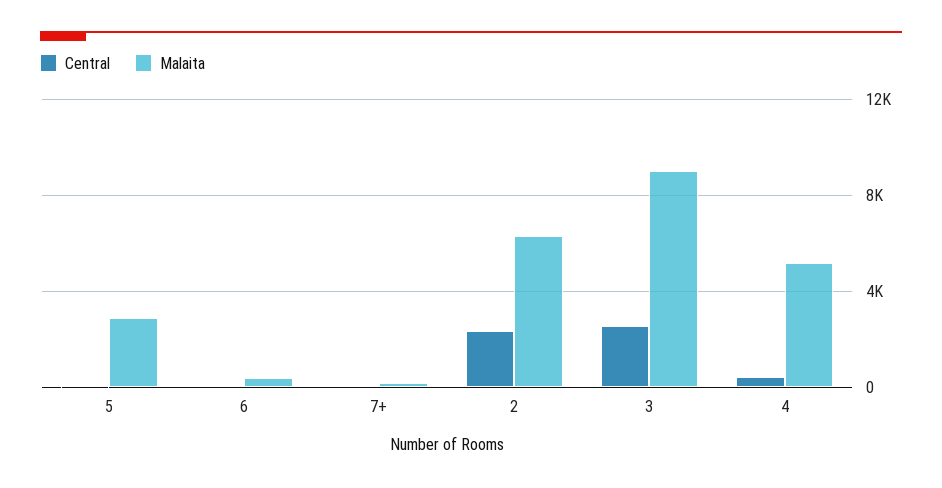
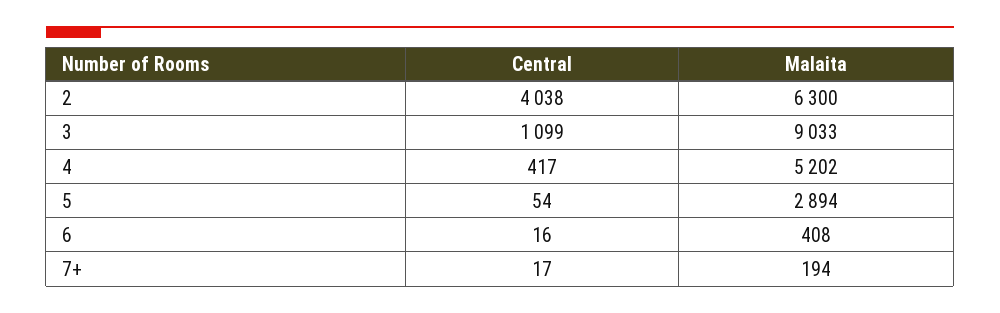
  {
    "Central": {
      "5": 54,
      "6": 16,
      "7+": 17,
-     "2": 2500,
+     "2": 4038,
-     "3": 2500,
+     "3": 1099,
      "4": 417
    },
    "Malaita": {
      "5": 2894,
      "6": 408,
      "7+": 194,
      "2": 6300,
      "3": 9033,
      "4": 5202
    }
  }

